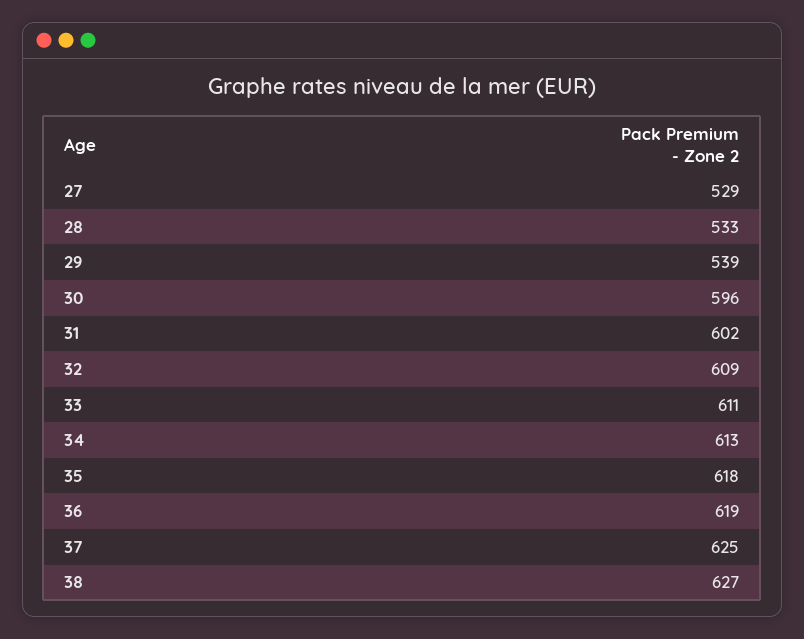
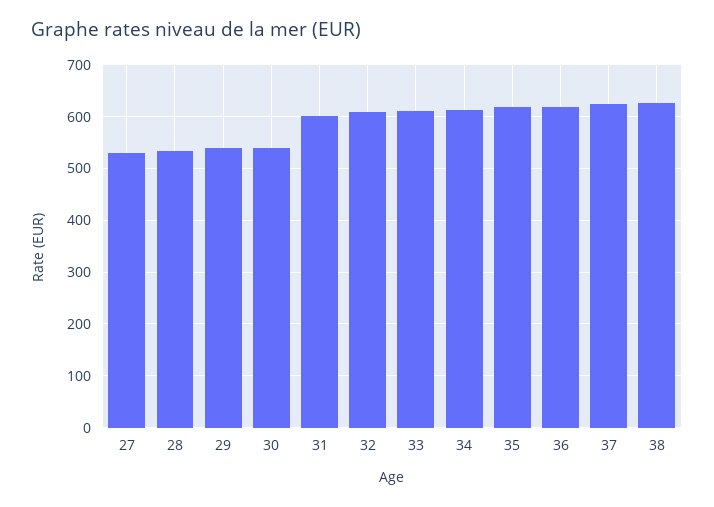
  {
    "27": 529,
    "28": 533,
    "29": 539,
-   "30": 596,
+   "30": 540,
    "31": 602,
    "32": 609,
    "33": 611,
    "34": 613,
    "35": 618,
    "36": 619,
    "37": 625,
    "38": 627
  }

